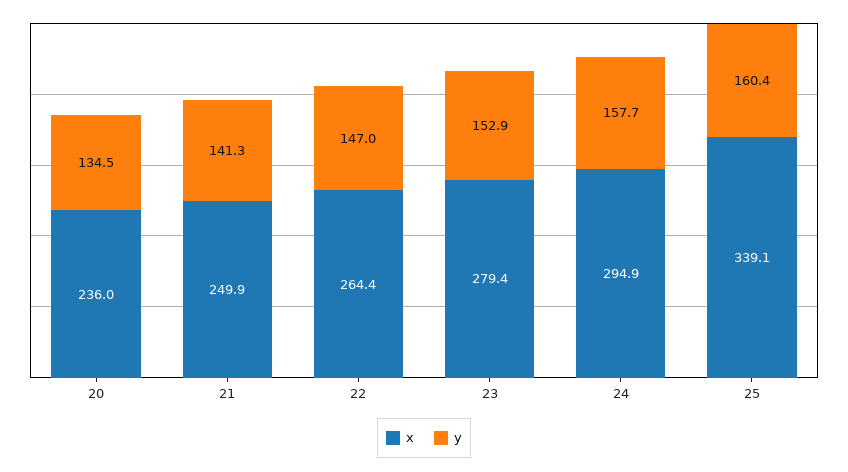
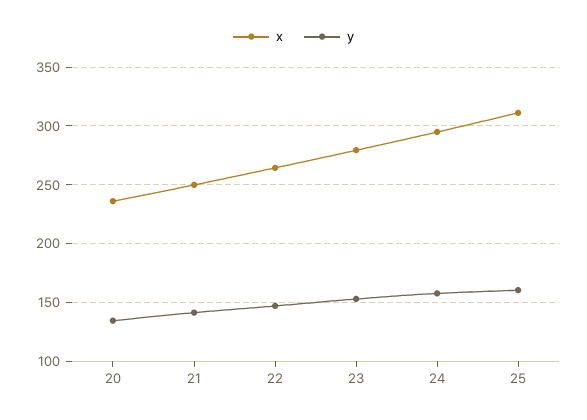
  {
    "x": {
      "20": 236,
      "21": 249.9,
      "22": 264.4,
      "23": 279.4,
      "24": 294.9,
-     "25": 339.1
+     "25": 310
    },
    "y": {
      "20": 134.5,
      "21": 141.3,
      "22": 147,
      "23": 152.9,
      "24": 157.7,
      "25": 160.4
    }
  }

